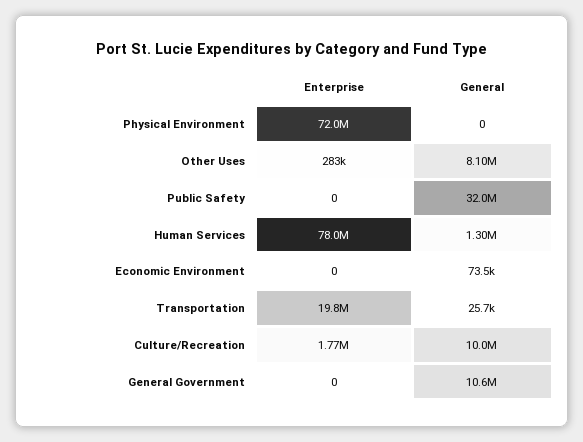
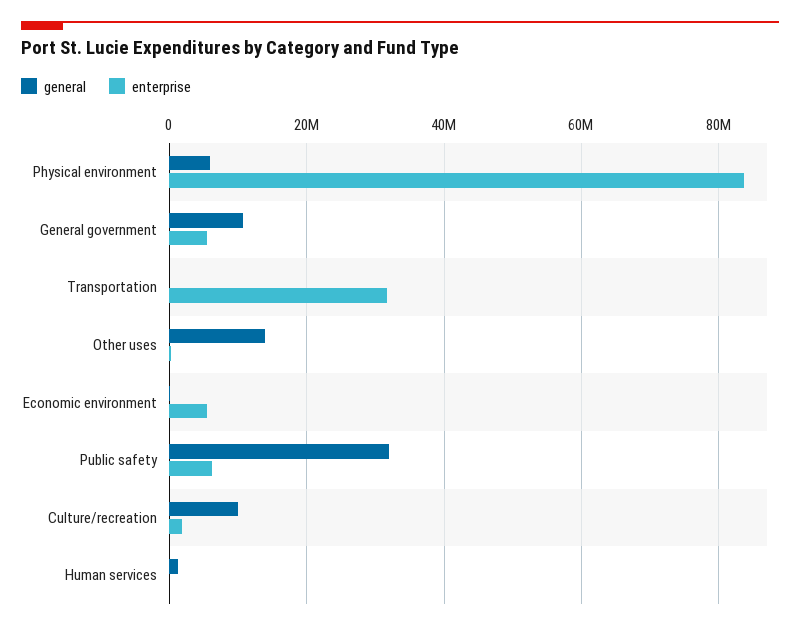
  {
    "Enterprise": {
-     "Physical Environment": 72000000,
+     "Physical Environment": 84000000,
      "Other Uses": 283000,
-     "Public Safety": 0,
+     "Public Safety": 6000000,
-     "Human Services": 78000000,
+     "Human Services": 0,
-     "Economic Environment": 0,
+     "Economic Environment": 6000000,
-     "Transportation": 19800000,
+     "Transportation": 32000000,
      "Culture/Recreation": 1770000,
-     "General Government": 0
+     "General Government": 6000000
    },
    "General": {
-     "Physical Environment": 0,
+     "Physical Environment": 6000000,
-     "Other Uses": 8100000,
+     "Other Uses": 14000000,
      "Public Safety": 32000000,
      "Human Services": 1300000,
      "Economic Environment": 73500,
      "Transportation": 25700,
      "Culture/Recreation": 10000000,
      "General Government": 10600000
    }
  }

